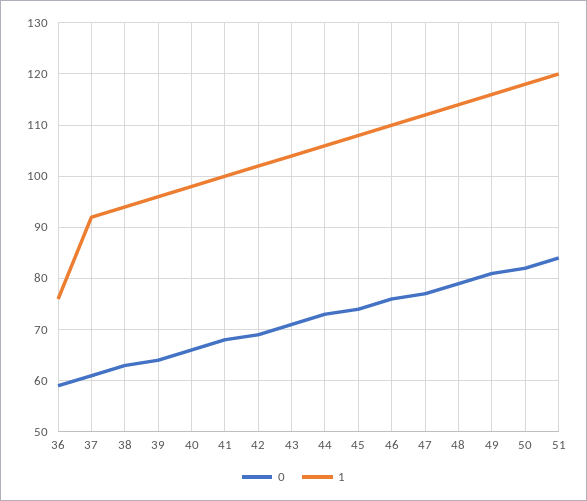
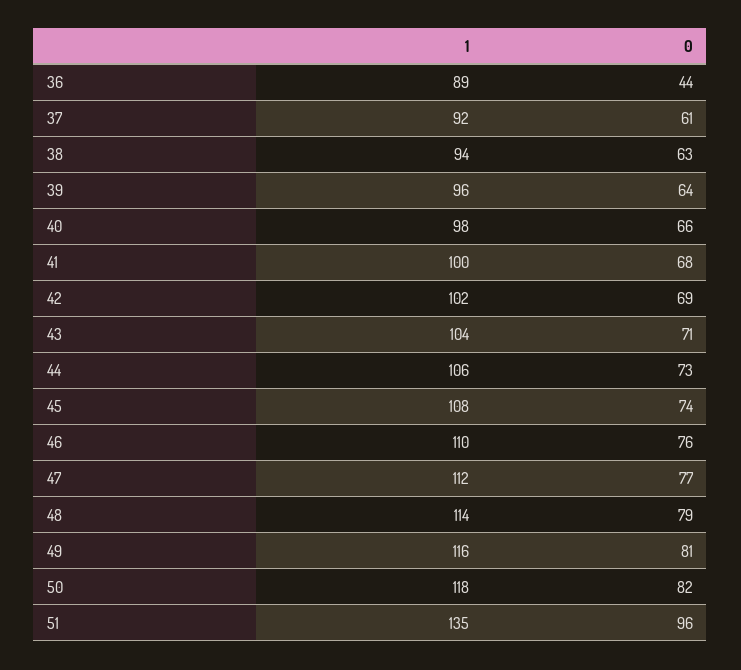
  {
    "0": {
-     "36": 60,
+     "36": 44,
      "37": 61,
      "38": 63,
      "39": 64,
      "40": 66,
      "41": 68,
      "42": 69,
      "43": 71,
      "44": 73,
      "45": 74,
      "46": 76,
      "47": 77,
      "48": 79,
      "49": 81,
      "50": 82,
-     "51": 85
+     "51": 96
    },
    "1": {
-     "36": 75,
+     "36": 89,
      "37": 92,
      "38": 94,
      "39": 96,
      "40": 98,
      "41": 100,
      "42": 102,
      "43": 104,
      "44": 106,
      "45": 108,
      "46": 110,
      "47": 112,
      "48": 114,
      "49": 116,
      "50": 118,
-     "51": 120
+     "51": 135
    }
  }

